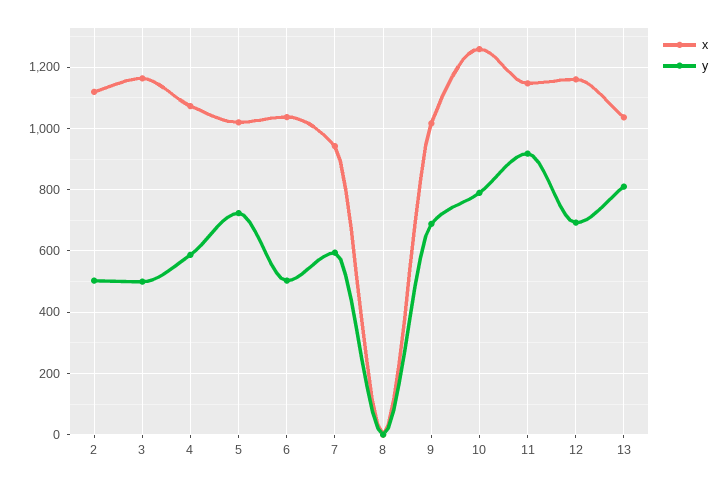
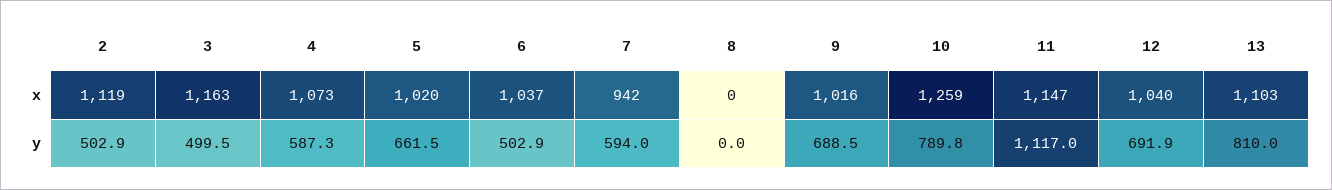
  {
    "x": {
      "2": 1119,
      "3": 1163,
      "4": 1073,
      "5": 1020,
      "6": 1037,
      "7": 942,
      "8": 0,
      "9": 1016,
      "10": 1259,
      "11": 1147,
-     "12": 1160,
+     "12": 1040,
-     "13": 1040
+     "13": 1103
    },
    "y": {
      "2": 502.9,
      "3": 499.5,
      "4": 587.3,
-     "5": 720,
+     "5": 661.5,
      "6": 502.9,
      "7": 594,
      "8": 0,
      "9": 688.5,
      "10": 789.8,
-     "11": 920,
+     "11": 1117,
      "12": 691.9,
      "13": 810
    }
  }

